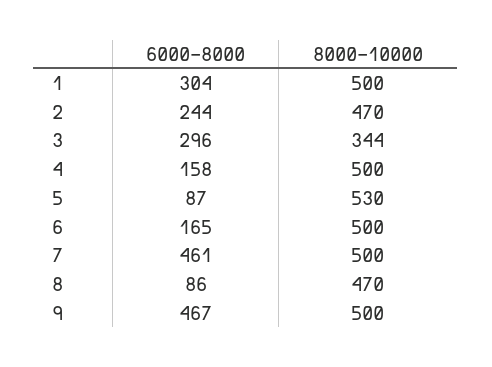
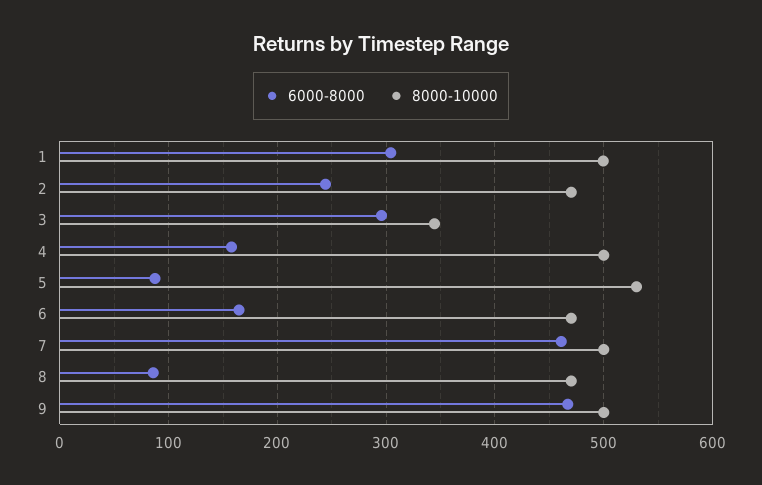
  {
    "6000-8000": {
      "1": 304,
      "2": 244,
      "3": 296,
      "4": 158,
      "5": 87,
      "6": 165,
      "7": 461,
      "8": 86,
      "9": 467
    },
    "8000-10000": {
      "1": 500,
      "2": 470,
      "3": 344,
      "4": 500,
      "5": 530,
-     "6": 500,
+     "6": 470,
      "7": 500,
      "8": 470,
      "9": 500
    }
  }

